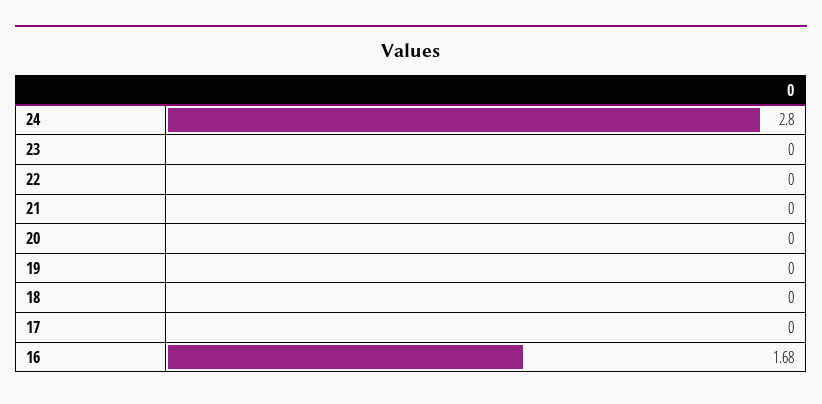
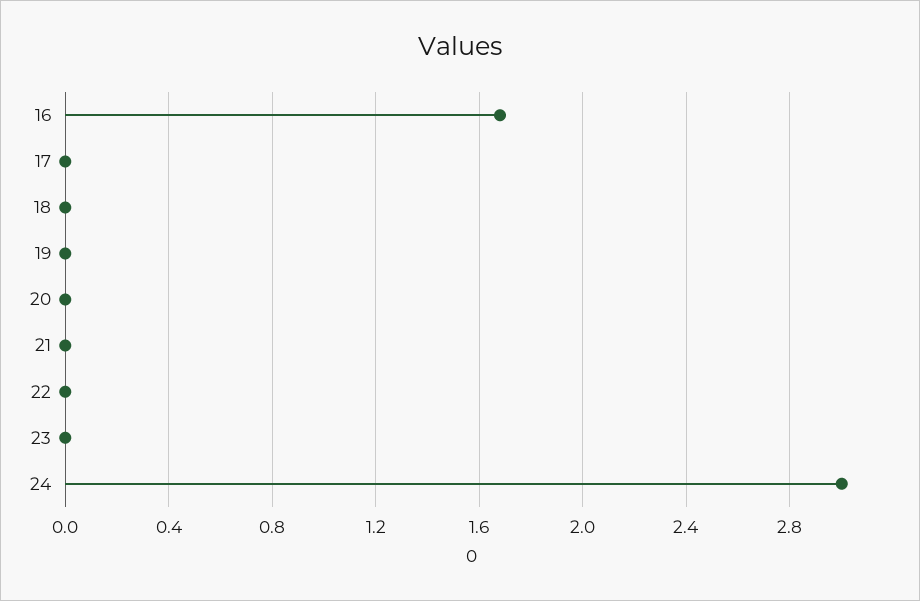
  {
-   "24": 2.8,
+   "24": 3,
    "23": 0,
    "22": 0,
    "21": 0,
    "20": 0,
    "19": 0,
    "18": 0,
    "17": 0,
    "16": 1.68
  }

